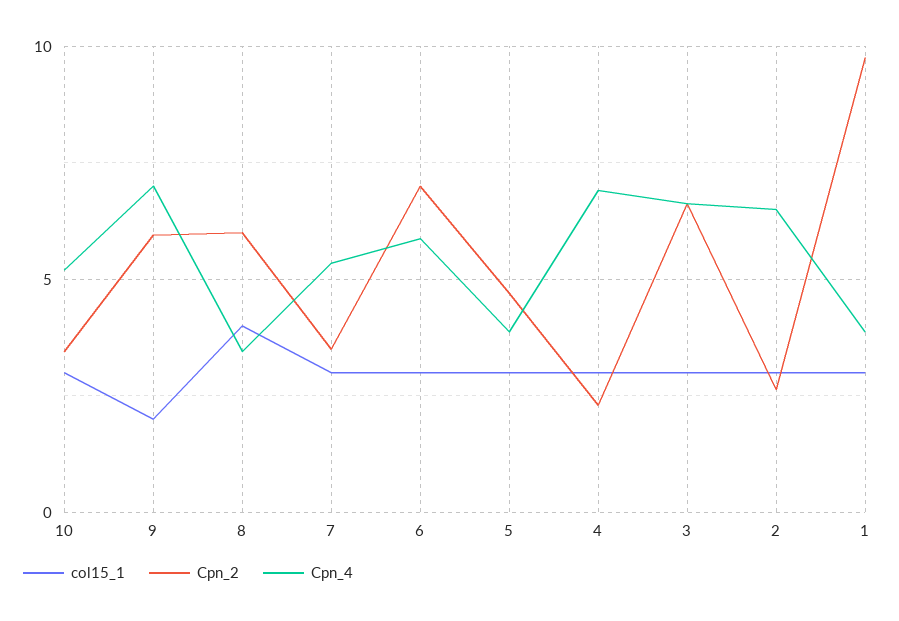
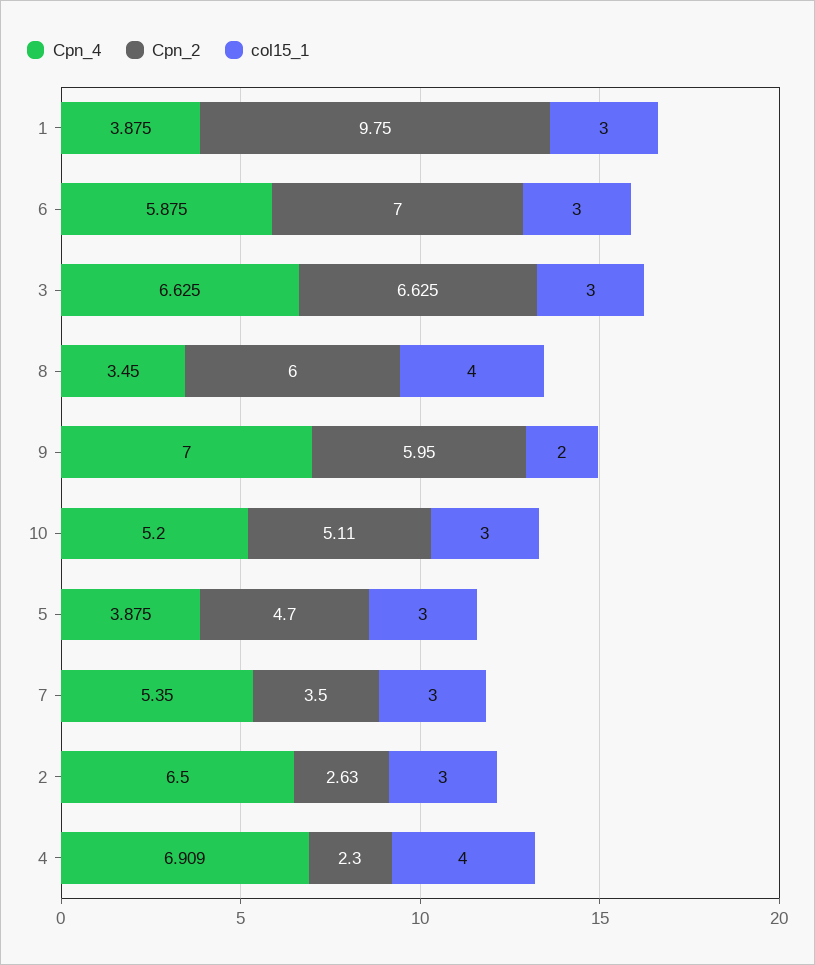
  {
    "col15_1": {
      "10": 3,
      "9": 2,
      "8": 4,
      "7": 3,
      "6": 3,
      "5": 3,
-     "4": 3,
+     "4": 4,
      "3": 3,
      "2": 3,
      "1": 3
    },
    "Cpn_2": {
-     "10": 3.5,
+     "10": 5.11,
      "9": 5.95,
      "8": 6,
      "7": 3.5,
      "6": 7,
      "5": 4.7,
      "4": 2.3,
      "3": 6.625,
      "2": 2.63,
      "1": 9.75
    },
    "Cpn_4": {
      "10": 5.2,
      "9": 7,
      "8": 3.45,
      "7": 5.35,
      "6": 5.875,
      "5": 3.875,
      "4": 6.909,
      "3": 6.625,
      "2": 6.5,
      "1": 3.875
    }
  }

